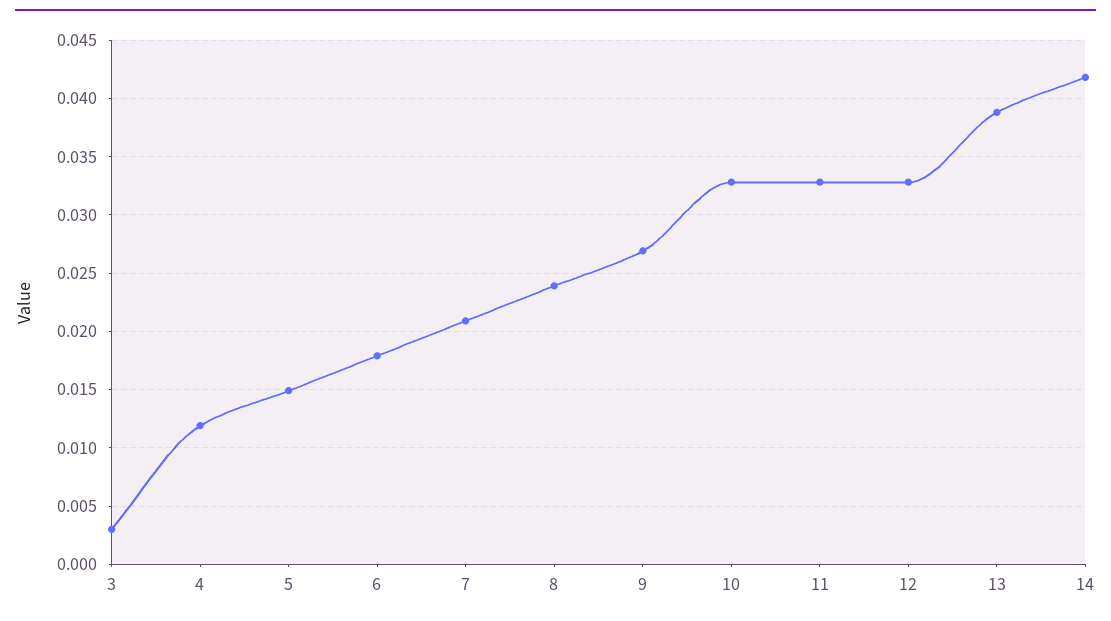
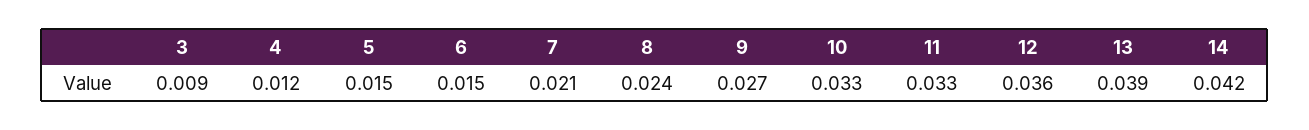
  {
-   "3": 0.003,
+   "3": 0.009,
    "4": 0.012,
    "5": 0.015,
-   "6": 0.018,
+   "6": 0.015,
    "7": 0.021,
    "8": 0.024,
    "9": 0.027,
    "10": 0.033,
    "11": 0.033,
-   "12": 0.033,
+   "12": 0.036,
    "13": 0.039,
    "14": 0.042
  }

